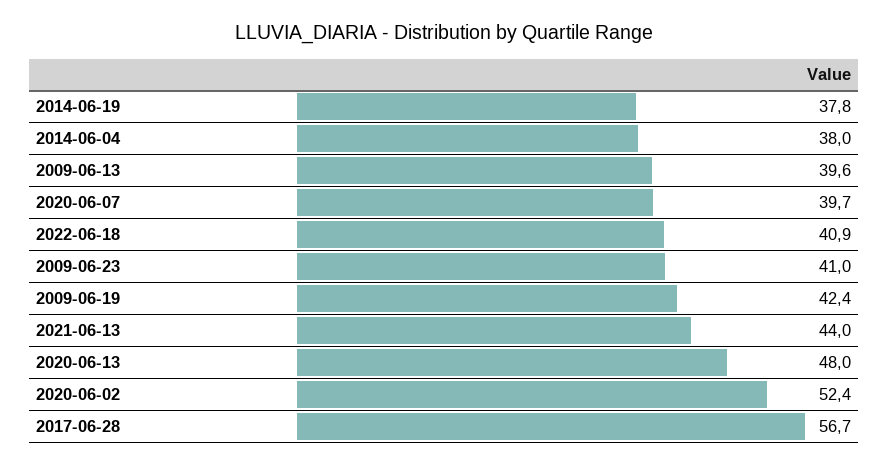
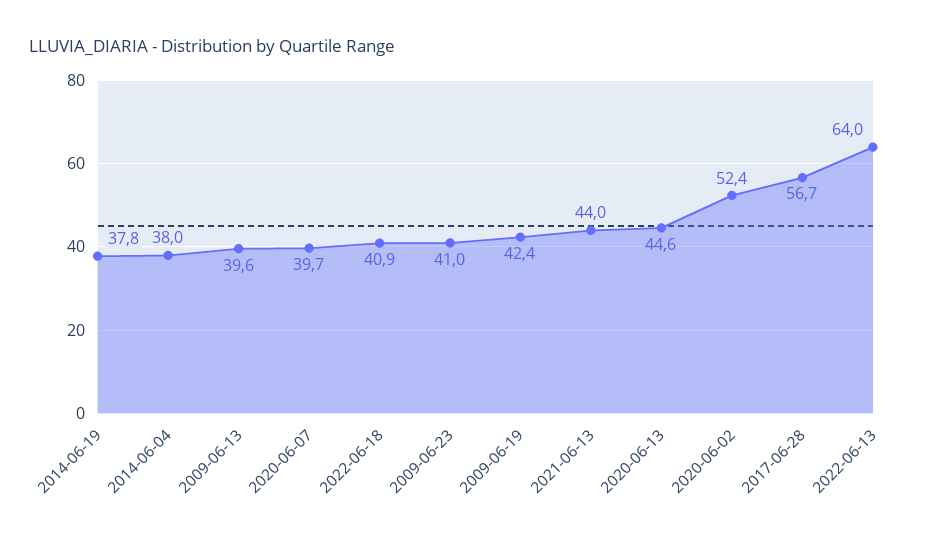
  {
    "2014-06-19": 37.8,
    "2014-06-04": 38,
    "2009-06-13": 39.6,
    "2020-06-07": 39.7,
    "2022-06-18": 40.9,
    "2009-06-23": 41,
    "2009-06-19": 42.4,
    "2021-06-13": 44,
-   "2020-06-13": 48,
+   "2020-06-13": 44.6,
    "2020-06-02": 52.4,
-   "2017-06-28": 56.7
+   "2017-06-28": 56.7,
+   "2022-06-13": 64
  }

